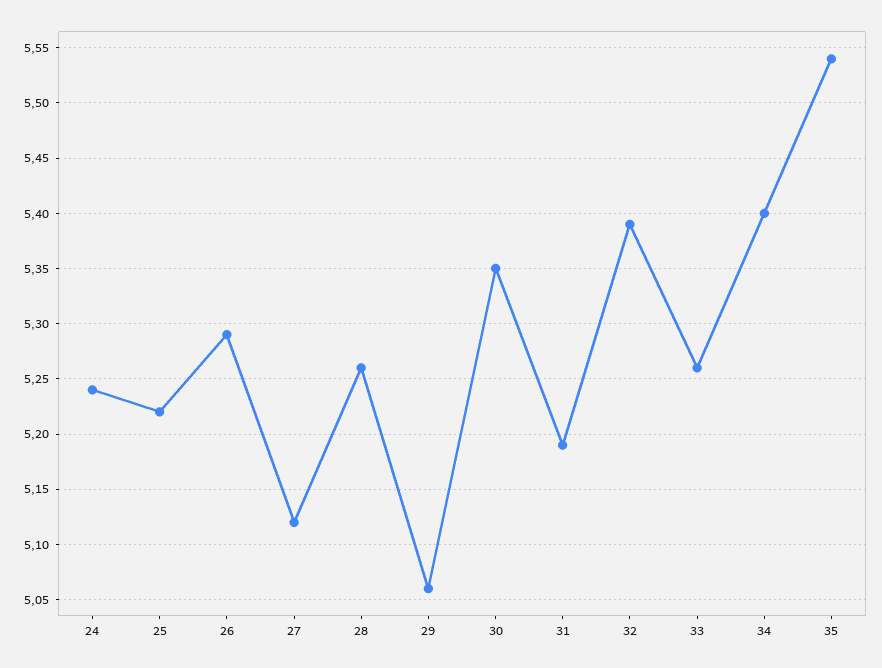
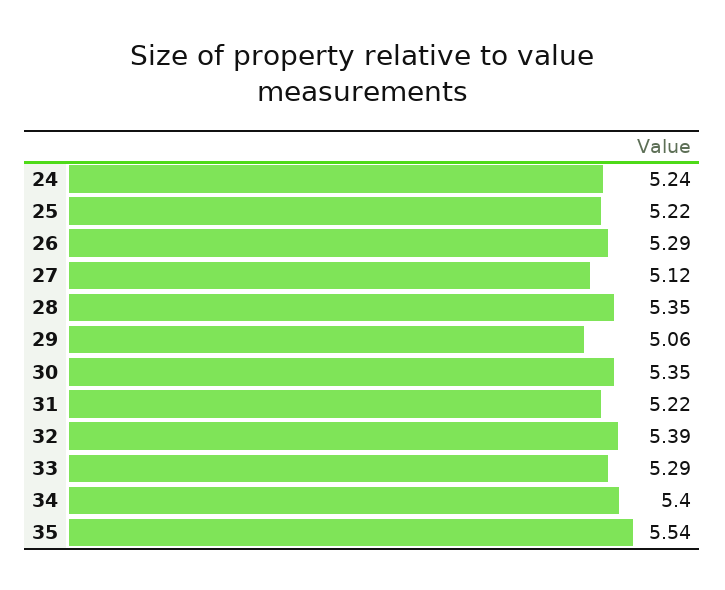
  {
    "24": 5.24,
    "25": 5.22,
    "26": 5.29,
    "27": 5.12,
-   "28": 5.26,
+   "28": 5.35,
    "29": 5.06,
    "30": 5.35,
-   "31": 5.19,
+   "31": 5.22,
    "32": 5.39,
-   "33": 5.26,
+   "33": 5.29,
    "34": 5.4,
    "35": 5.54
  }

